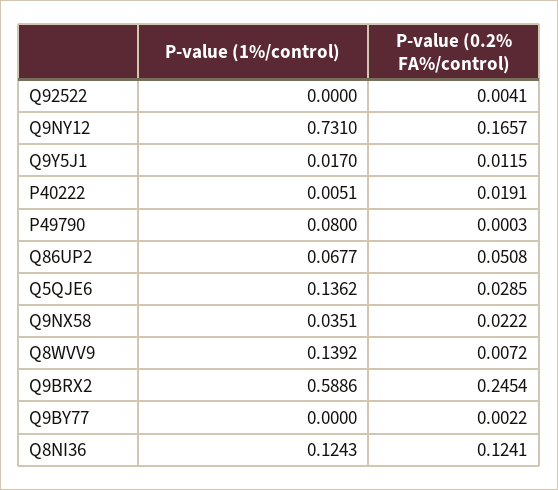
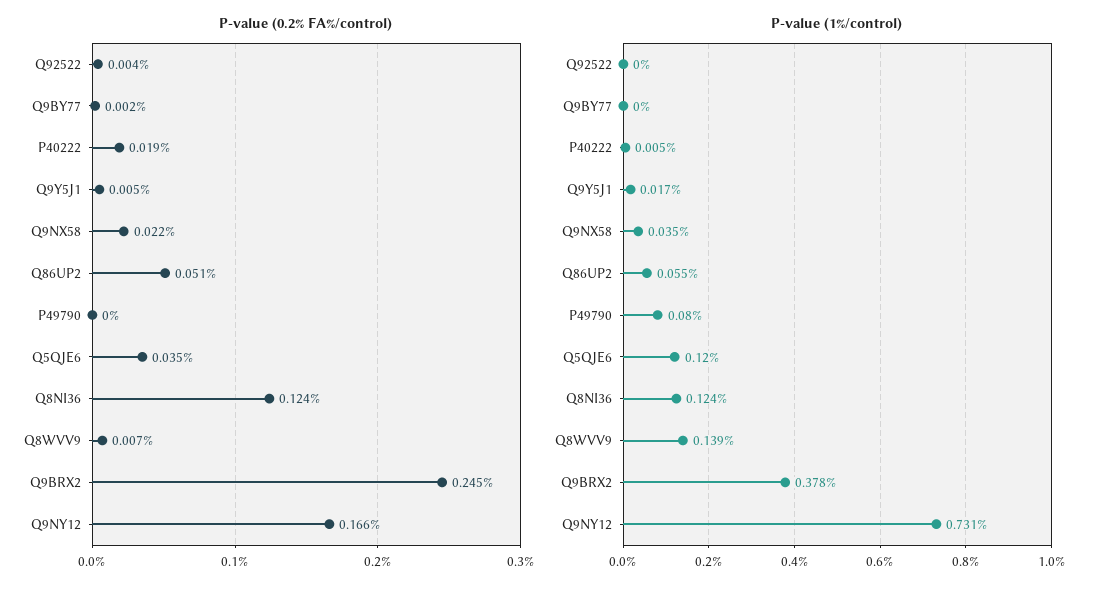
  {
    "P-value (1%/control)": {
      "Q92522": 0,
      "Q9NY12": 0.731,
      "Q9Y5J1": 0.017,
      "P40222": 0.0051,
      "P49790": 0.08,
-     "Q86UP2": 0.0677,
+     "Q86UP2": 0.055,
-     "Q5QJE6": 0.1362,
+     "Q5QJE6": 0.12,
      "Q9NX58": 0.0351,
      "Q8WVV9": 0.1392,
-     "Q9BRX2": 0.5886,
+     "Q9BRX2": 0.378,
      "Q9BY77": 0,
      "Q8NI36": 0.1243
    },
    "P-value (0.2% FA%/control)": {
      "Q92522": 0.0041,
      "Q9NY12": 0.1657,
-     "Q9Y5J1": 0.0115,
+     "Q9Y5J1": 0.005,
      "P40222": 0.0191,
      "P49790": 0.0003,
      "Q86UP2": 0.0508,
-     "Q5QJE6": 0.0285,
+     "Q5QJE6": 0.035,
      "Q9NX58": 0.0222,
      "Q8WVV9": 0.0072,
      "Q9BRX2": 0.2454,
      "Q9BY77": 0.0022,
      "Q8NI36": 0.1241
    }
  }

